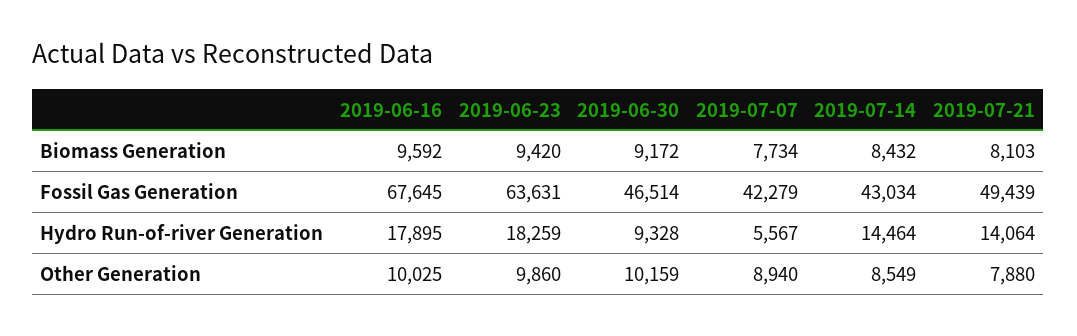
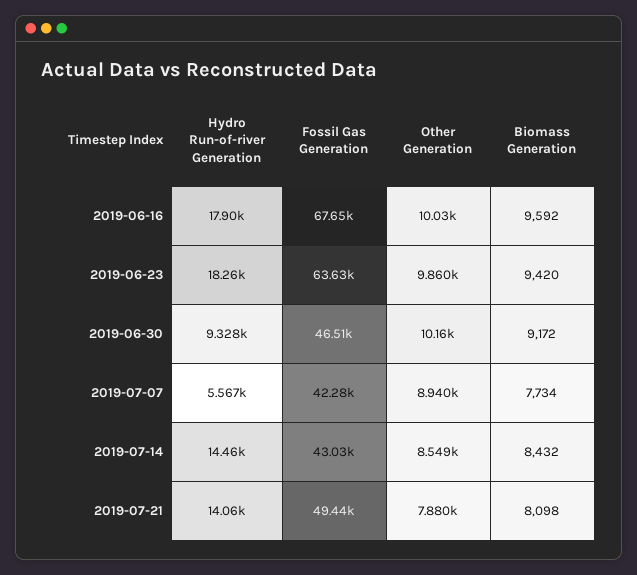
  {
    "2019-06-16": {
      "Biomass Generation": 9592,
      "Fossil Gas Generation": 67645,
      "Hydro Run-of-river Generation": 17895,
      "Other Generation": 10025
    },
    "2019-06-23": {
      "Biomass Generation": 9420,
      "Fossil Gas Generation": 63631,
      "Hydro Run-of-river Generation": 18259,
      "Other Generation": 9860
    },
    "2019-06-30": {
      "Biomass Generation": 9172,
      "Fossil Gas Generation": 46514,
      "Hydro Run-of-river Generation": 9328,
      "Other Generation": 10159
    },
    "2019-07-07": {
      "Biomass Generation": 7734,
      "Fossil Gas Generation": 42279,
      "Hydro Run-of-river Generation": 5567,
      "Other Generation": 8940
    },
    "2019-07-14": {
      "Biomass Generation": 8432,
      "Fossil Gas Generation": 43034,
      "Hydro Run-of-river Generation": 14464,
      "Other Generation": 8549
    },
    "2019-07-21": {
-     "Biomass Generation": 8103,
+     "Biomass Generation": 8098,
      "Fossil Gas Generation": 49439,
      "Hydro Run-of-river Generation": 14064,
      "Other Generation": 7880
    }
  }

